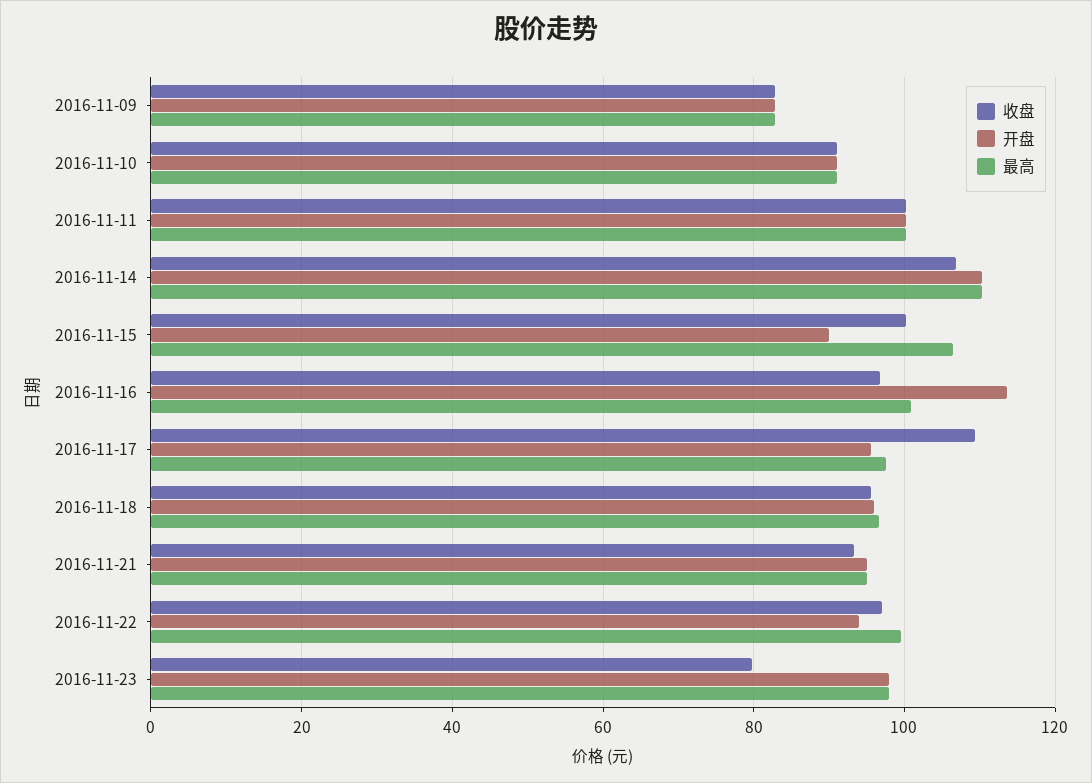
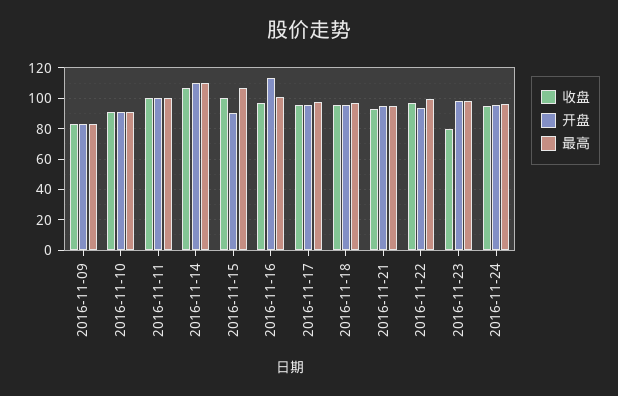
  {
    "收盘": {
      "2016-11-09": 82,
      "2016-11-10": 92,
      "2016-11-11": 100,
      "2016-11-14": 106,
      "2016-11-15": 100,
      "2016-11-16": 96,
-     "2016-11-17": 110,
+     "2016-11-17": 95,
      "2016-11-18": 96,
      "2016-11-21": 94,
      "2016-11-22": 98,
-     "2016-11-23": 80
+     "2016-11-23": 80,
+     "2016-11-24": 95
    },
    "开盘": {
      "2016-11-09": 82,
      "2016-11-10": 92,
      "2016-11-11": 100,
      "2016-11-14": 110,
      "2016-11-15": 90,
      "2016-11-16": 114,
      "2016-11-17": 96,
      "2016-11-18": 96,
      "2016-11-21": 96,
      "2016-11-22": 94,
-     "2016-11-23": 98
+     "2016-11-23": 98,
+     "2016-11-24": 95
    },
    "最高": {
      "2016-11-09": 82,
      "2016-11-10": 92,
      "2016-11-11": 100,
      "2016-11-14": 110,
      "2016-11-15": 106,
      "2016-11-16": 100,
      "2016-11-17": 98,
      "2016-11-18": 96,
      "2016-11-21": 96,
      "2016-11-22": 100,
-     "2016-11-23": 98
+     "2016-11-23": 98,
+     "2016-11-24": 95
    }
  }

